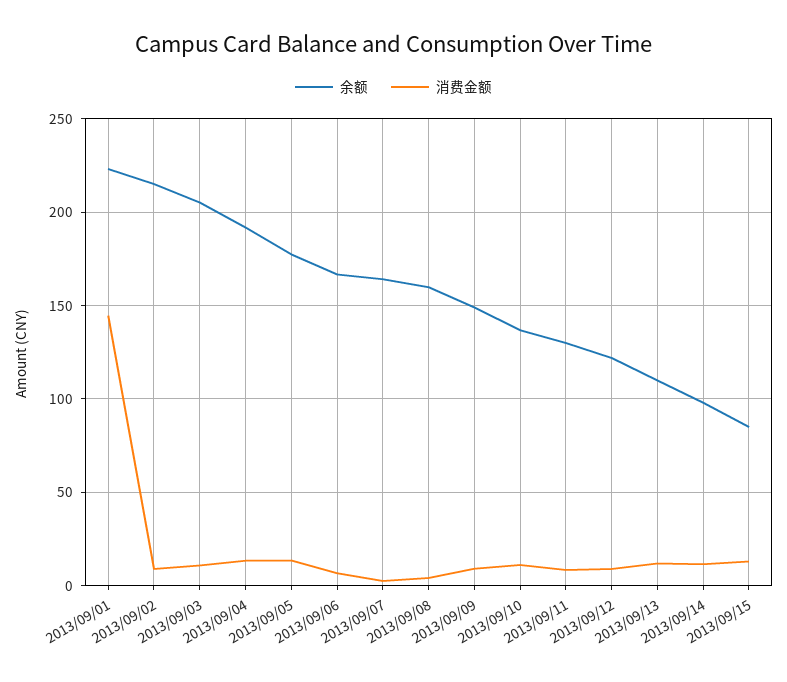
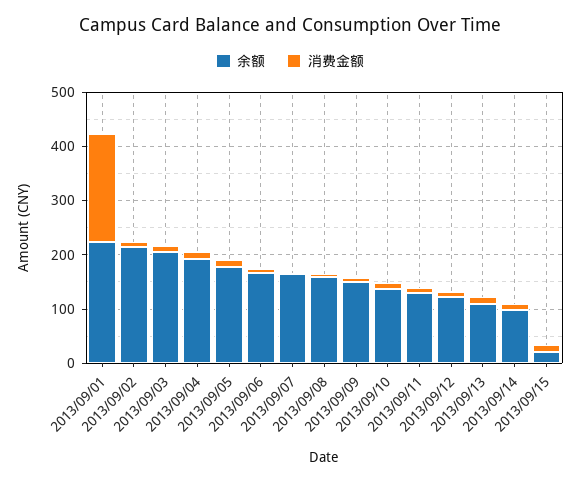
  {
    "余额": {
      "2013/09/01": 225,
      "2013/09/02": 215,
      "2013/09/03": 205,
      "2013/09/04": 190,
      "2013/09/05": 175,
      "2013/09/06": 165,
      "2013/09/07": 165,
      "2013/09/08": 160,
      "2013/09/09": 150,
      "2013/09/10": 135,
      "2013/09/11": 130,
      "2013/09/12": 120,
      "2013/09/13": 110,
      "2013/09/14": 100,
-     "2013/09/15": 85
+     "2013/09/15": 20
    },
    "消费金额": {
-     "2013/09/01": 145,
+     "2013/09/01": 200,
      "2013/09/02": 10,
      "2013/09/03": 10,
      "2013/09/04": 15,
      "2013/09/05": 15,
      "2013/09/06": 5,
      "2013/09/07": 5,
      "2013/09/08": 5,
      "2013/09/09": 10,
      "2013/09/10": 10,
      "2013/09/11": 10,
      "2013/09/12": 10,
      "2013/09/13": 10,
      "2013/09/14": 10,
      "2013/09/15": 15
    }
  }

